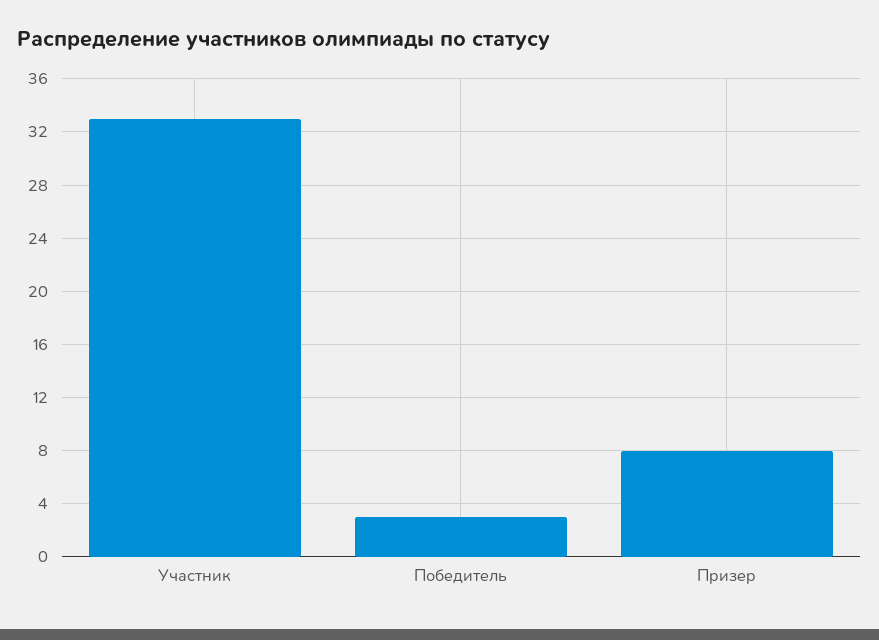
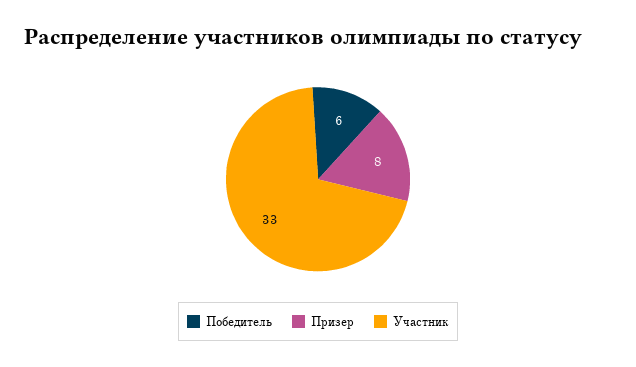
  {
    "Участник": 33,
-   "Победитель": 3,
+   "Победитель": 6,
    "Призер": 8
  }

